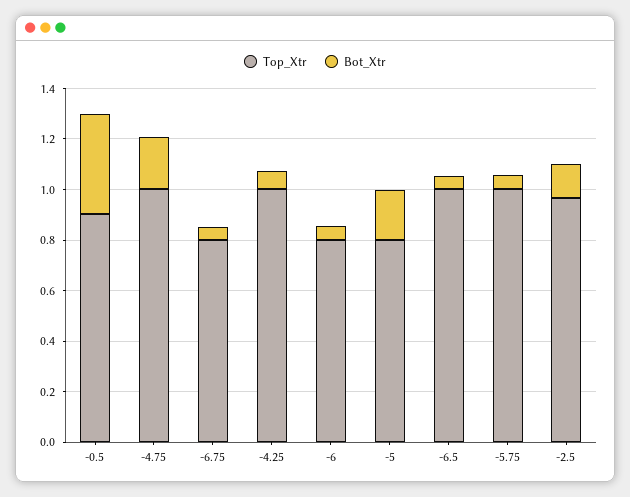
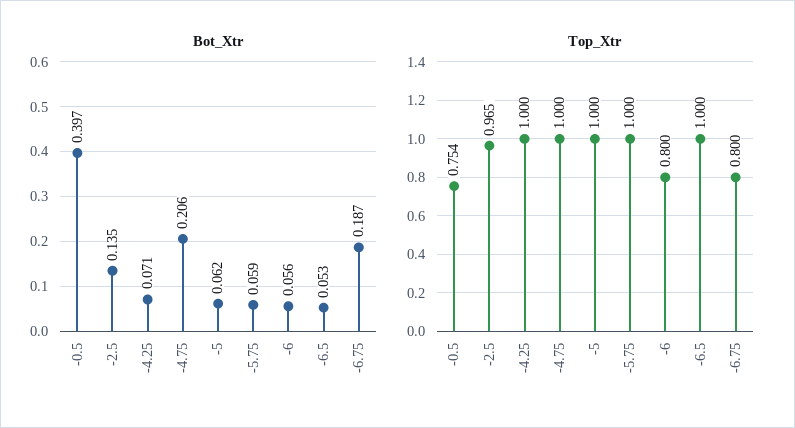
  {
    "Top_Xtr": {
-     "-0.5": 0.9,
+     "-0.5": 0.754,
      "-4.75": 1,
      "-6.75": 0.8,
      "-4.25": 1,
      "-6": 0.8,
-     "-5": 0.8,
+     "-5": 1,
      "-6.5": 1,
      "-5.75": 1,
      "-2.5": 0.965
    },
    "Bot_Xtr": {
      "-0.5": 0.397,
      "-4.75": 0.206,
-     "-6.75": 0.05,
+     "-6.75": 0.187,
      "-4.25": 0.071,
      "-6": 0.056,
-     "-5": 0.2,
+     "-5": 0.062,
      "-6.5": 0.053,
      "-5.75": 0.059,
      "-2.5": 0.135
    }
  }

